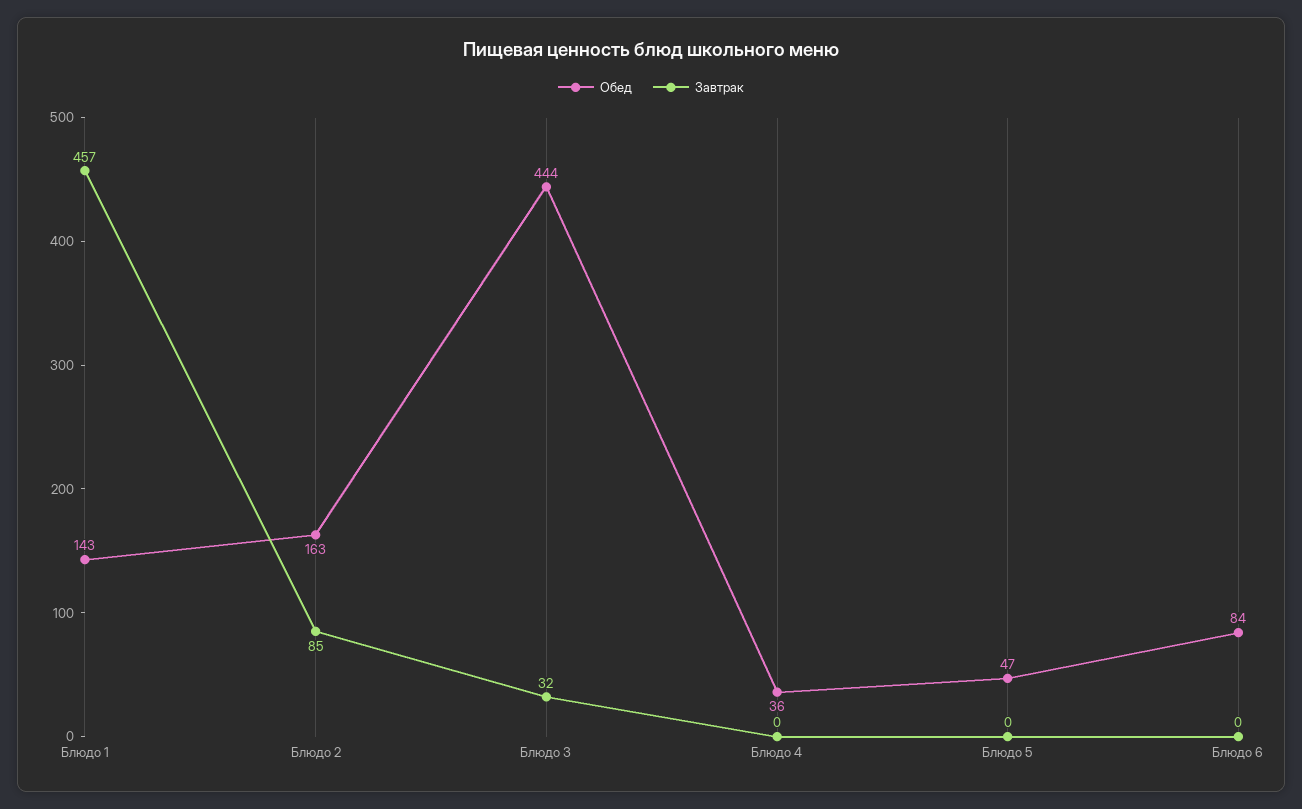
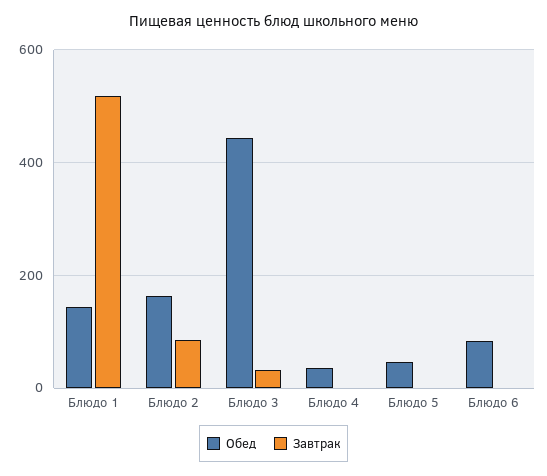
  {
    "Обед": {
      "Блюдо 1": 143,
      "Блюдо 2": 163,
      "Блюдо 3": 444,
      "Блюдо 4": 36,
      "Блюдо 5": 47,
      "Блюдо 6": 84
    },
    "Завтрак": {
-     "Блюдо 1": 457,
+     "Блюдо 1": 520,
      "Блюдо 2": 85,
      "Блюдо 3": 32,
      "Блюдо 4": 0,
      "Блюдо 5": 0,
      "Блюдо 6": 0
    }
  }

